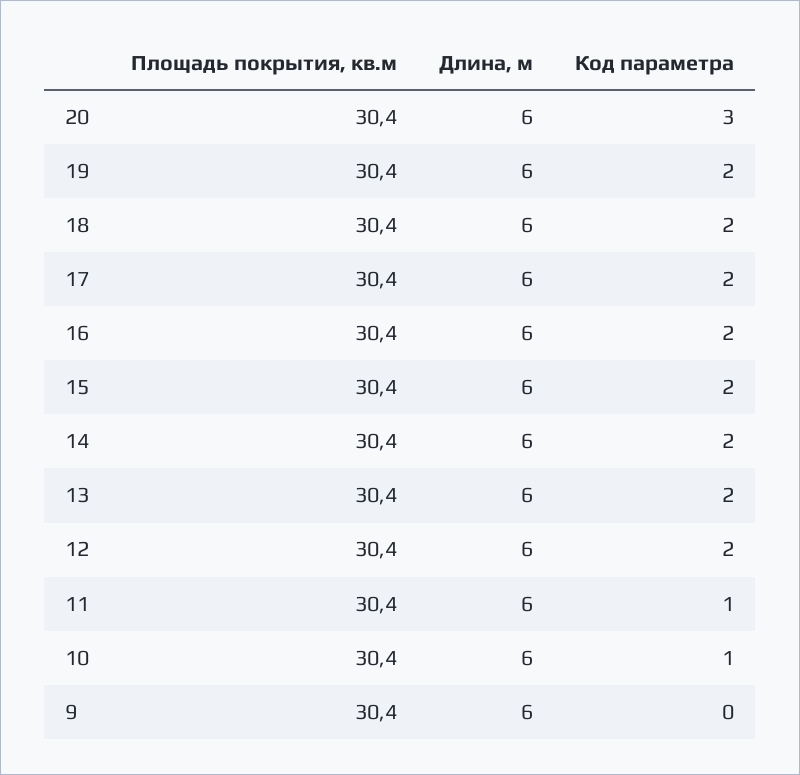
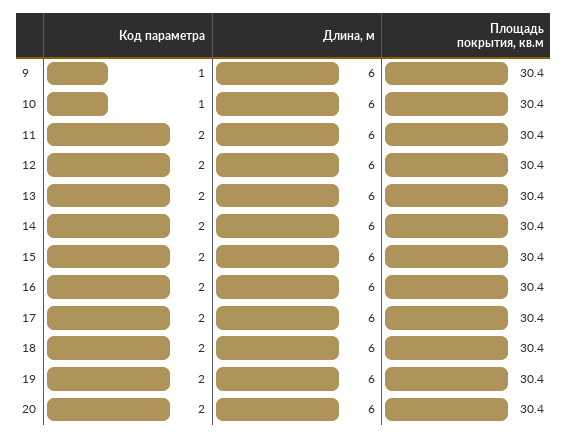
  {
    "Площадь покрытия, кв.м": {
      "20": 30.4,
      "19": 30.4,
      "18": 30.4,
      "17": 30.4,
      "16": 30.4,
      "15": 30.4,
      "14": 30.4,
      "13": 30.4,
      "12": 30.4,
      "11": 30.4,
      "10": 30.4,
      "9": 30.4
    },
    "Длина, м": {
      "20": 6,
      "19": 6,
      "18": 6,
      "17": 6,
      "16": 6,
      "15": 6,
      "14": 6,
      "13": 6,
      "12": 6,
      "11": 6,
      "10": 6,
      "9": 6
    },
    "Код параметра": {
-     "20": 3,
+     "20": 2,
      "19": 2,
      "18": 2,
      "17": 2,
      "16": 2,
      "15": 2,
      "14": 2,
      "13": 2,
      "12": 2,
-     "11": 1,
+     "11": 2,
      "10": 1,
-     "9": 0
+     "9": 1
    }
  }

